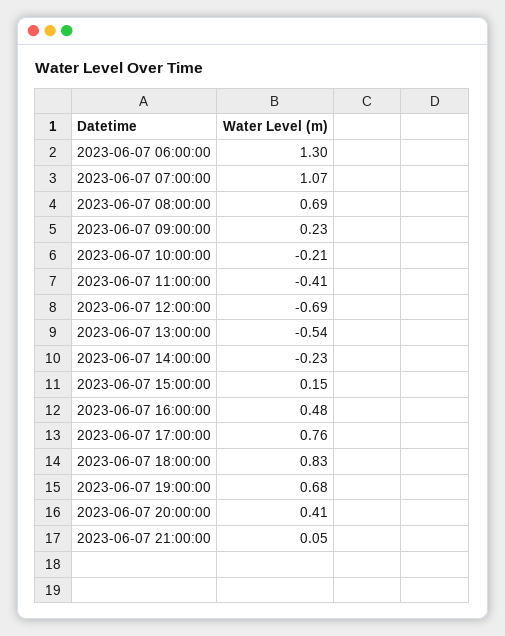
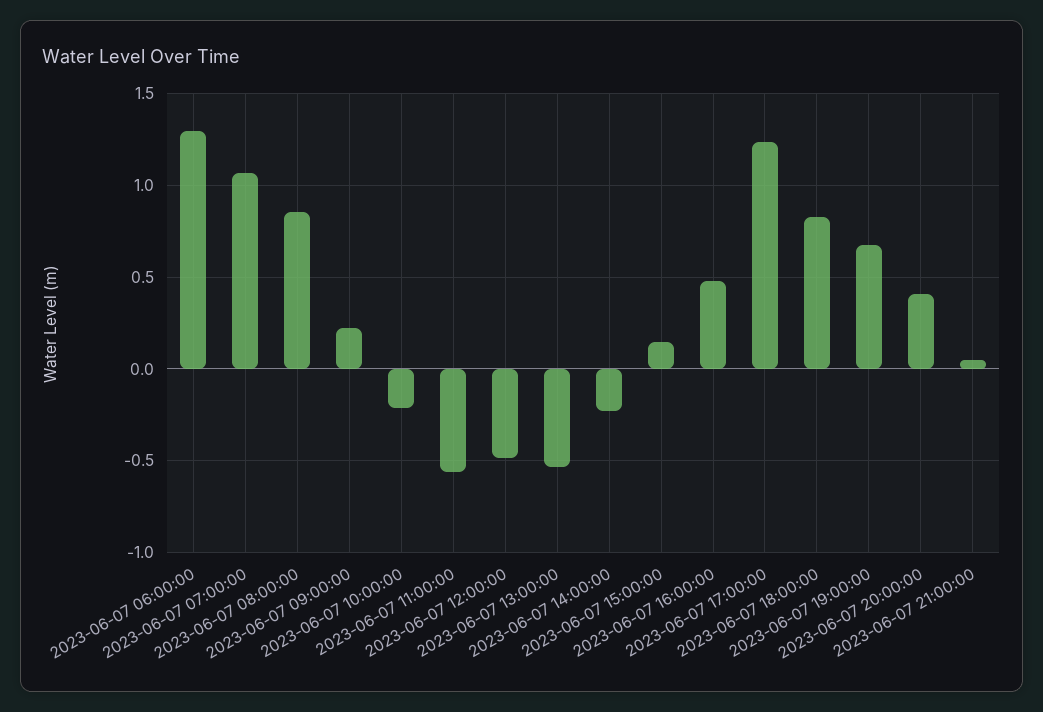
  {
    "2023-06-07 06:00:00": 1.3,
    "2023-06-07 07:00:00": 1.07,
-   "2023-06-07 08:00:00": 0.69,
+   "2023-06-07 08:00:00": 0.85,
    "2023-06-07 09:00:00": 0.23,
    "2023-06-07 10:00:00": -0.21,
-   "2023-06-07 11:00:00": -0.41,
+   "2023-06-07 11:00:00": -0.55,
-   "2023-06-07 12:00:00": -0.69,
+   "2023-06-07 12:00:00": -0.5,
    "2023-06-07 13:00:00": -0.54,
    "2023-06-07 14:00:00": -0.23,
    "2023-06-07 15:00:00": 0.15,
    "2023-06-07 16:00:00": 0.48,
-   "2023-06-07 17:00:00": 0.76,
+   "2023-06-07 17:00:00": 1.25,
    "2023-06-07 18:00:00": 0.83,
    "2023-06-07 19:00:00": 0.68,
    "2023-06-07 20:00:00": 0.41,
    "2023-06-07 21:00:00": 0.05
  }

